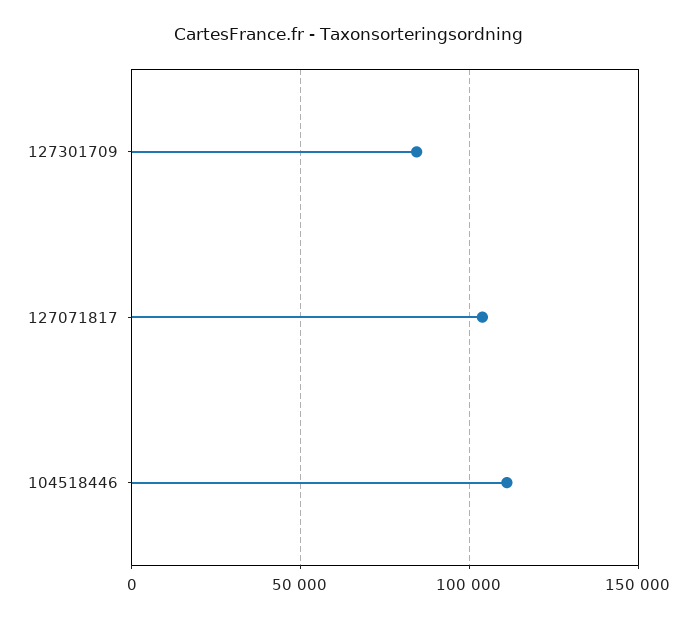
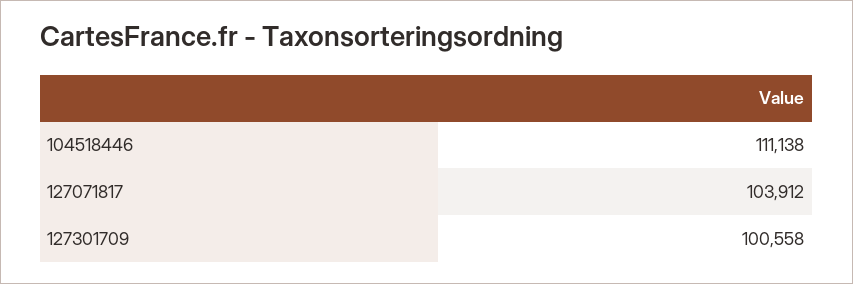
  {
-   "127301709": 85000,
+   "127301709": 100558,
    "127071817": 103912,
    "104518446": 111138
  }

